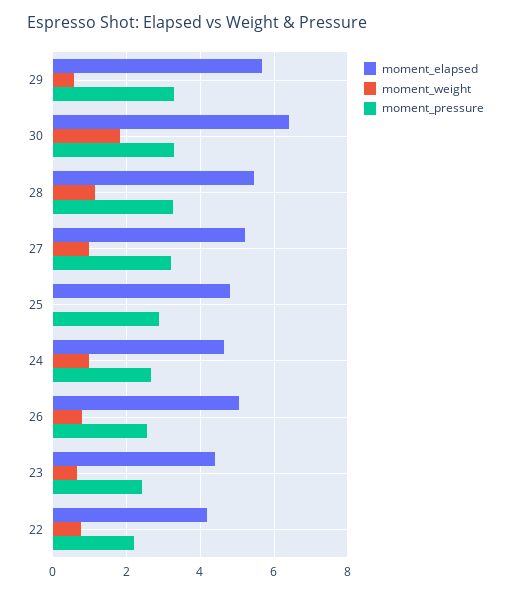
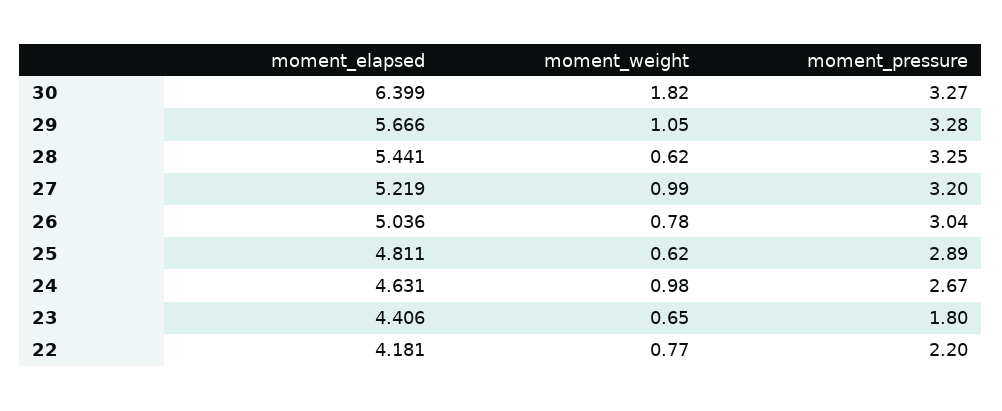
  {
    "moment_elapsed": {
      "29": 5.666,
      "30": 6.399,
      "28": 5.441,
      "27": 5.219,
      "25": 4.811,
      "24": 4.631,
      "26": 5.036,
      "23": 4.406,
      "22": 4.181
    },
    "moment_weight": {
-     "29": 0.6,
+     "29": 1.05,
      "30": 1.82,
-     "28": 1.2,
+     "28": 0.62,
      "27": 0.99,
-     "25": 0,
+     "25": 0.62,
      "24": 0.98,
      "26": 0.78,
      "23": 0.65,
      "22": 0.77
    },
    "moment_pressure": {
      "29": 3.28,
      "30": 3.27,
      "28": 3.25,
      "27": 3.2,
      "25": 2.89,
      "24": 2.67,
-     "26": 2.6,
+     "26": 3.04,
-     "23": 2.4,
+     "23": 1.8,
      "22": 2.2
    }
  }

